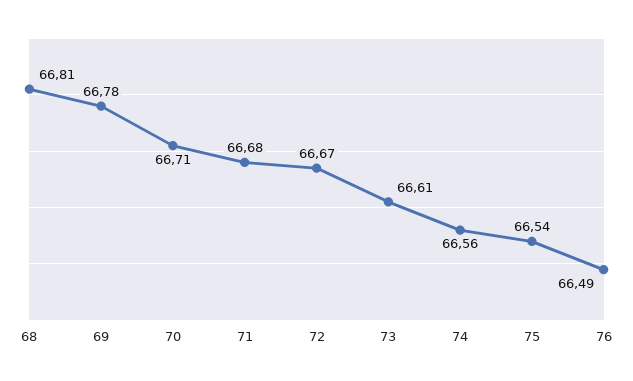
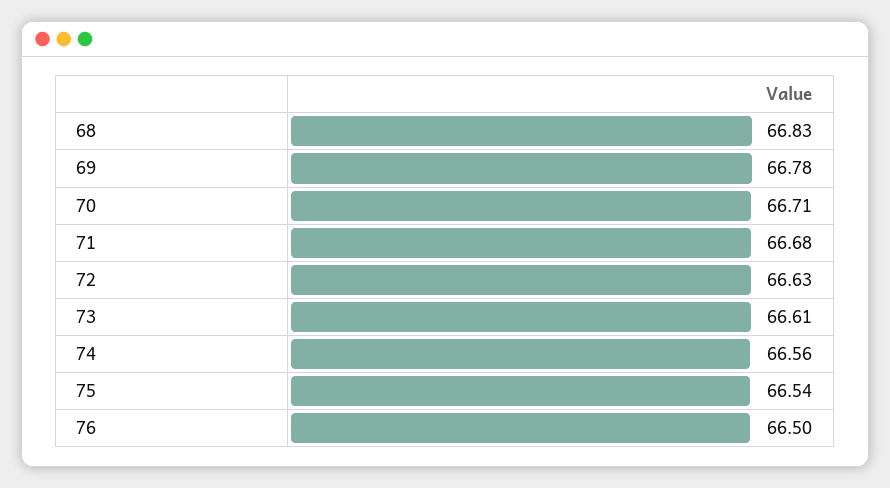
  {
-   "68": 66.81,
+   "68": 66.83,
    "69": 66.78,
    "70": 66.71,
    "71": 66.68,
-   "72": 66.67,
+   "72": 66.63,
    "73": 66.61,
    "74": 66.56,
    "75": 66.54,
-   "76": 66.49
+   "76": 66.5
  }

